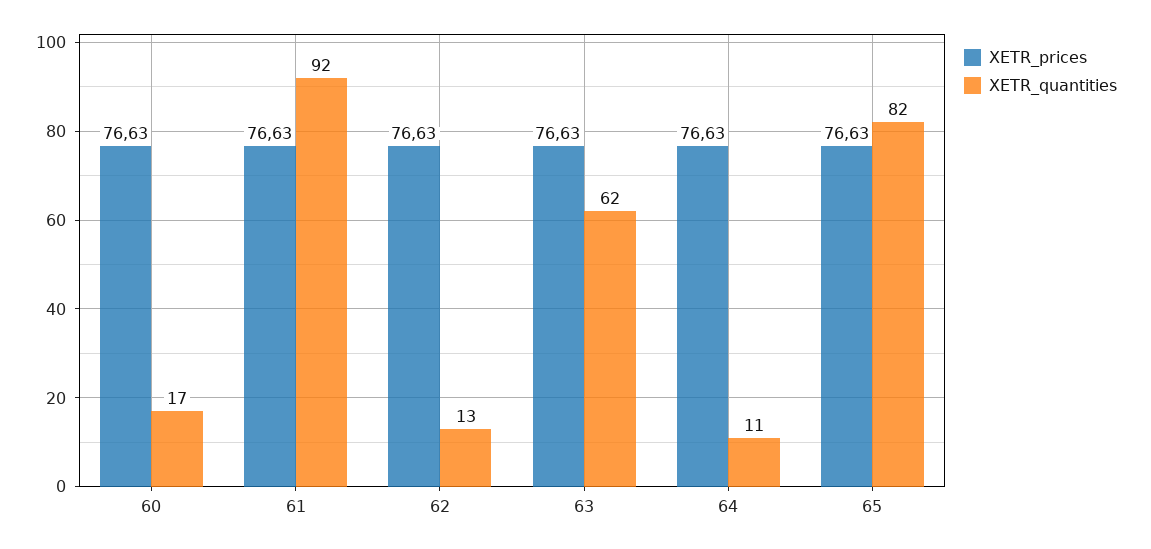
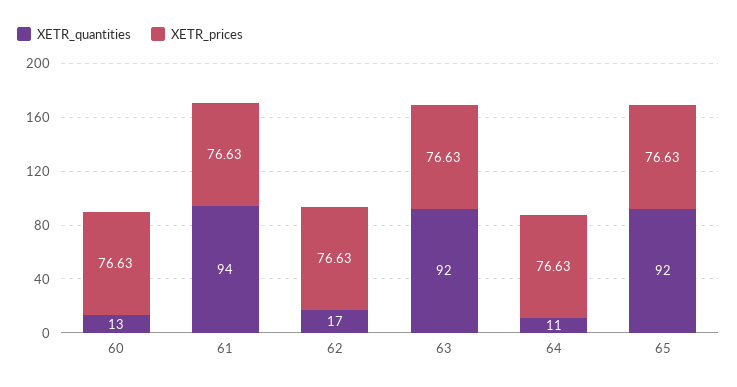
  {
    "XETR_prices": {
      "60": 76.63,
      "61": 76.63,
      "62": 76.63,
      "63": 76.63,
      "64": 76.63,
      "65": 76.63
    },
    "XETR_quantities": {
-     "60": 17,
+     "60": 13,
-     "61": 92,
+     "61": 94,
-     "62": 13,
+     "62": 17,
-     "63": 62,
+     "63": 92,
      "64": 11,
-     "65": 82
+     "65": 92
    }
  }

